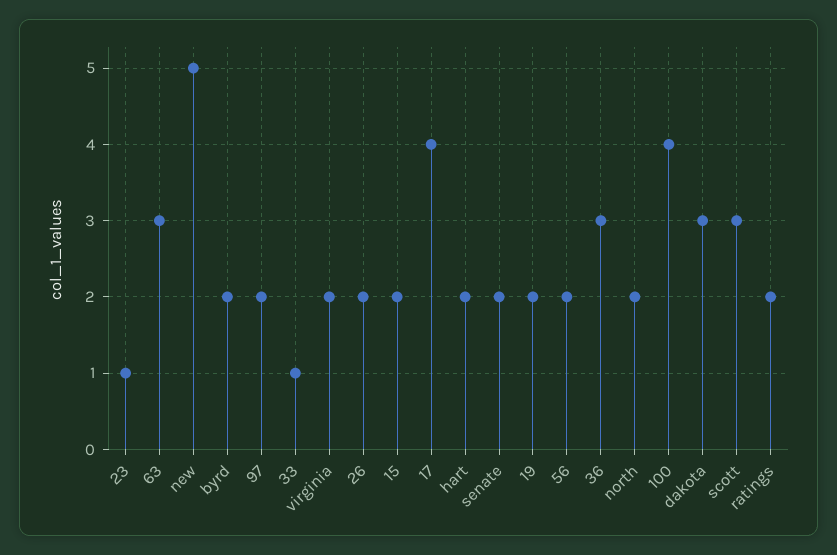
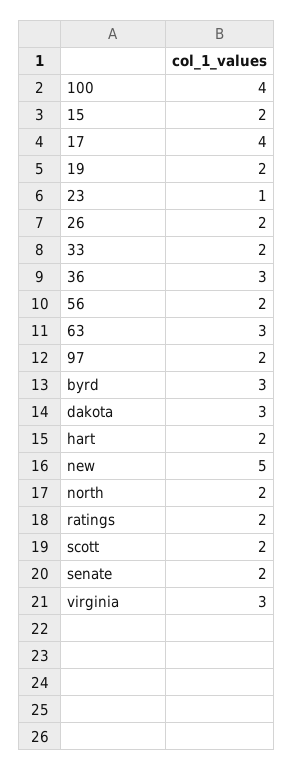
  {
    "23": 1,
    "63": 3,
    "new": 5,
-   "byrd": 2,
+   "byrd": 3,
    "97": 2,
-   "33": 1,
+   "33": 2,
-   "virginia": 2,
+   "virginia": 3,
    "26": 2,
    "15": 2,
    "17": 4,
    "hart": 2,
    "senate": 2,
    "19": 2,
    "56": 2,
    "36": 3,
    "north": 2,
    "100": 4,
    "dakota": 3,
-   "scott": 3,
+   "scott": 2,
    "ratings": 2
  }

